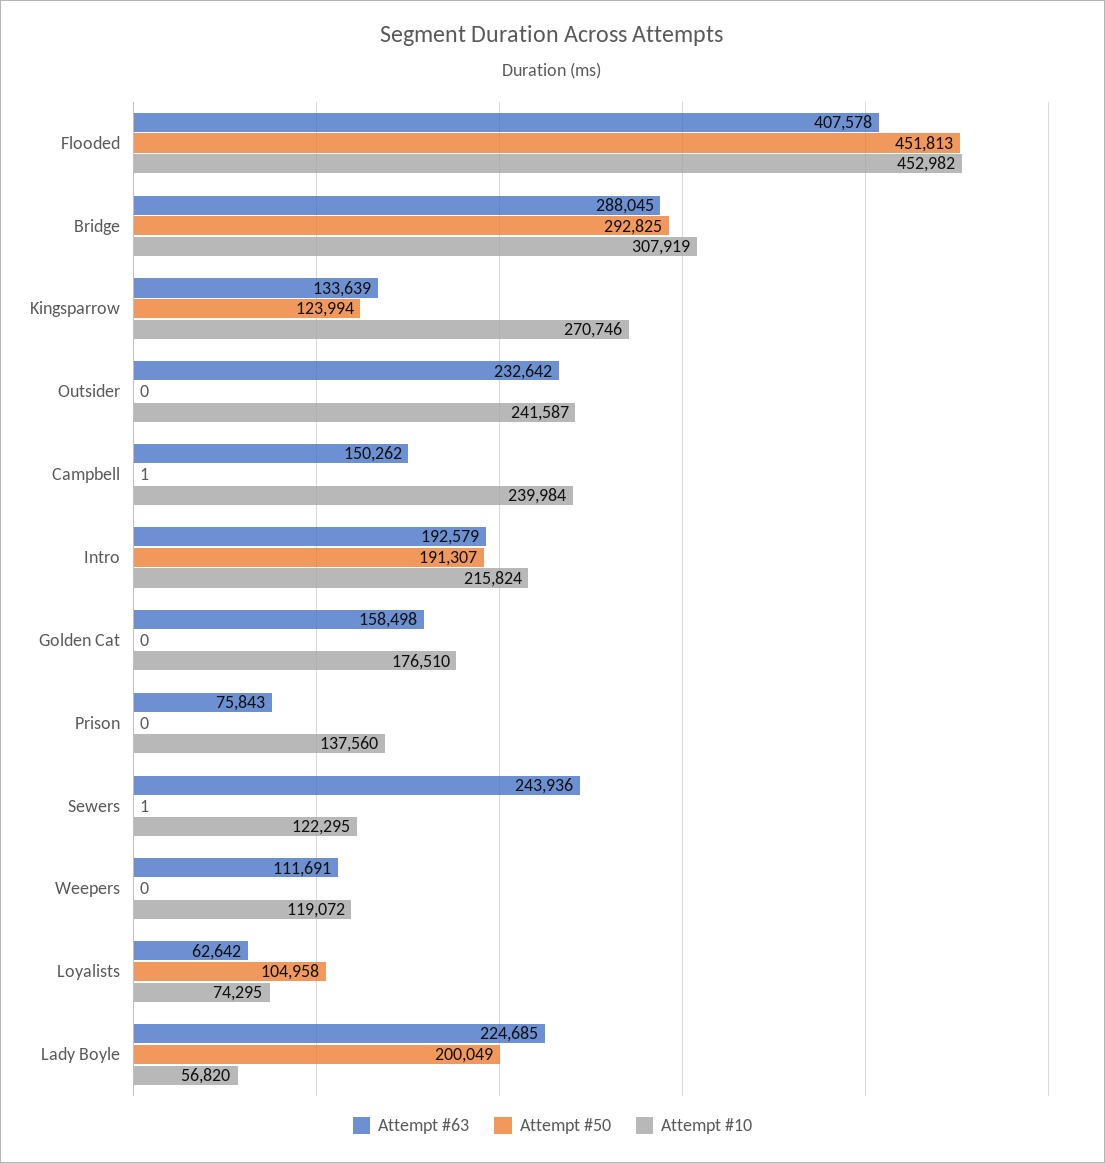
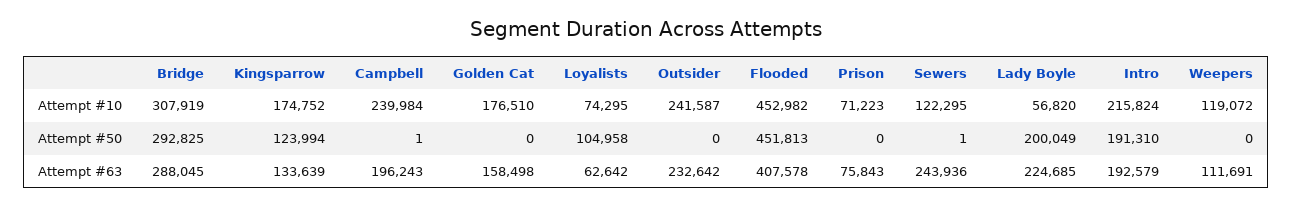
  {
    "Attempt #63": {
      "Flooded": 407578,
      "Bridge": 288045,
      "Kingsparrow": 133639,
      "Outsider": 232642,
-     "Campbell": 150262,
+     "Campbell": 196243,
      "Intro": 192579,
      "Golden Cat": 158498,
      "Prison": 75843,
      "Sewers": 243936,
      "Weepers": 111691,
      "Loyalists": 62642,
      "Lady Boyle": 224685
    },
    "Attempt #50": {
      "Flooded": 451813,
      "Bridge": 292825,
      "Kingsparrow": 123994,
      "Outsider": 0,
      "Campbell": 1,
-     "Intro": 191307,
+     "Intro": 191310,
      "Golden Cat": 0,
      "Prison": 0,
      "Sewers": 1,
      "Weepers": 0,
      "Loyalists": 104958,
      "Lady Boyle": 200049
    },
    "Attempt #10": {
      "Flooded": 452982,
      "Bridge": 307919,
-     "Kingsparrow": 270746,
+     "Kingsparrow": 174752,
      "Outsider": 241587,
      "Campbell": 239984,
      "Intro": 215824,
      "Golden Cat": 176510,
-     "Prison": 137560,
+     "Prison": 71223,
      "Sewers": 122295,
      "Weepers": 119072,
      "Loyalists": 74295,
      "Lady Boyle": 56820
    }
  }

